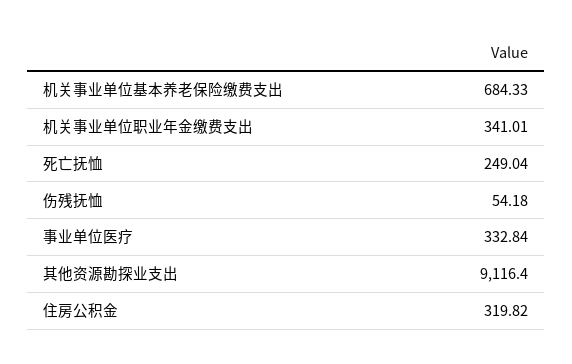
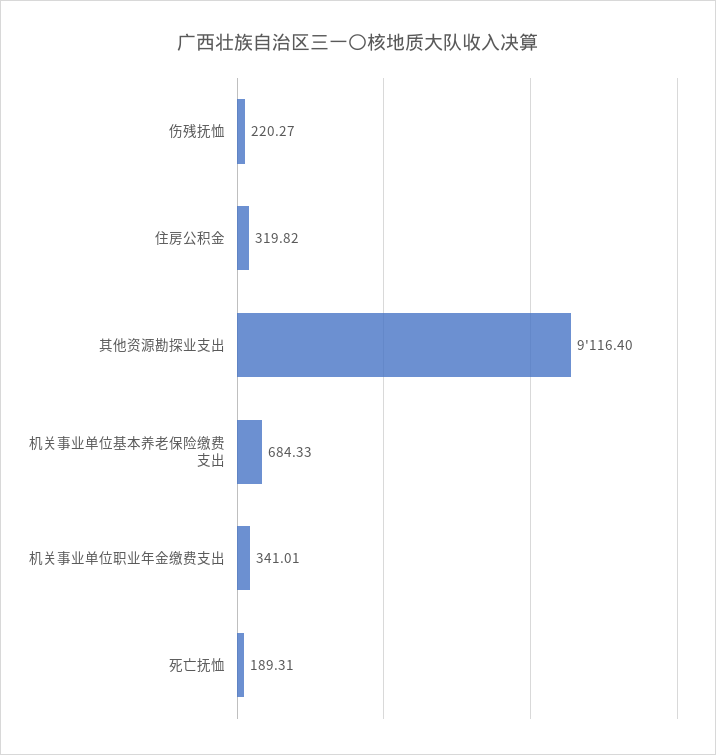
  {
    "机关事业单位基本养老保险缴费支出": 684.33,
    "机关事业单位职业年金缴费支出": 341.01,
-   "死亡抚恤": 249.04,
+   "死亡抚恤": 189.31,
-   "伤残抚恤": 54.18,
+   "伤残抚恤": 220.27,
-   "事业单位医疗": 332.84,
    "其他资源勘探业支出": 9116.4,
    "住房公积金": 319.82
  }

